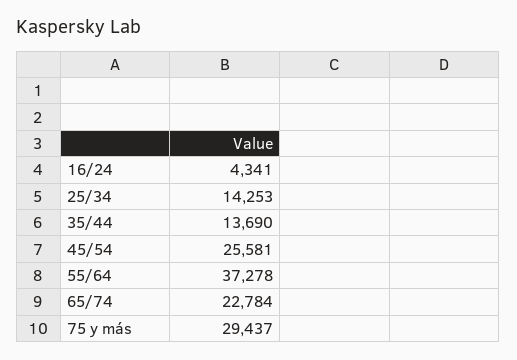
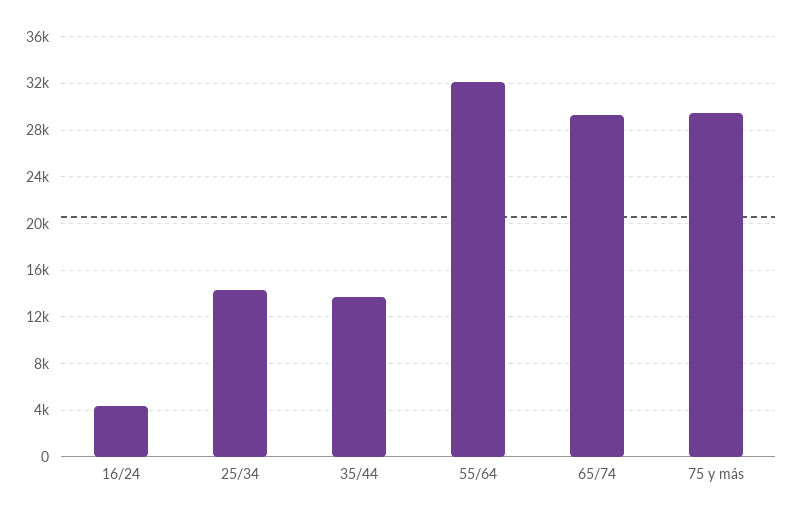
  {
    "16/24": 4341,
    "25/34": 14253,
    "35/44": 13690,
-   "45/54": 25581,
-   "55/64": 37278,
+   "55/64": 32000,
-   "65/74": 22784,
+   "65/74": 29000,
    "75 y más": 29437
  }

